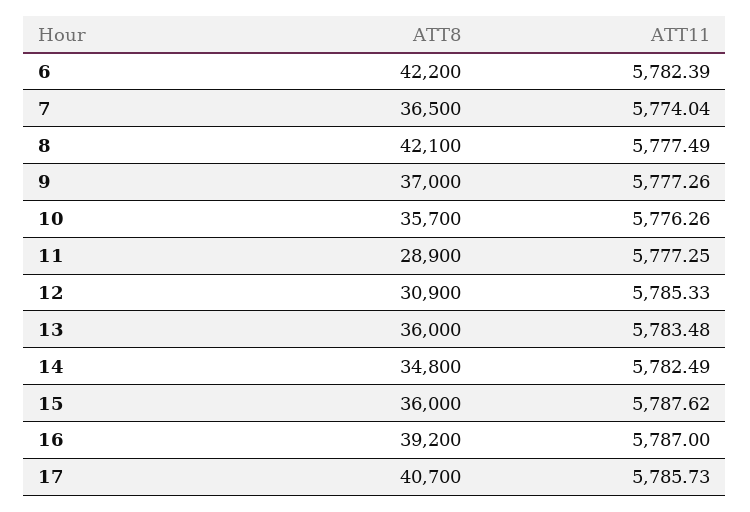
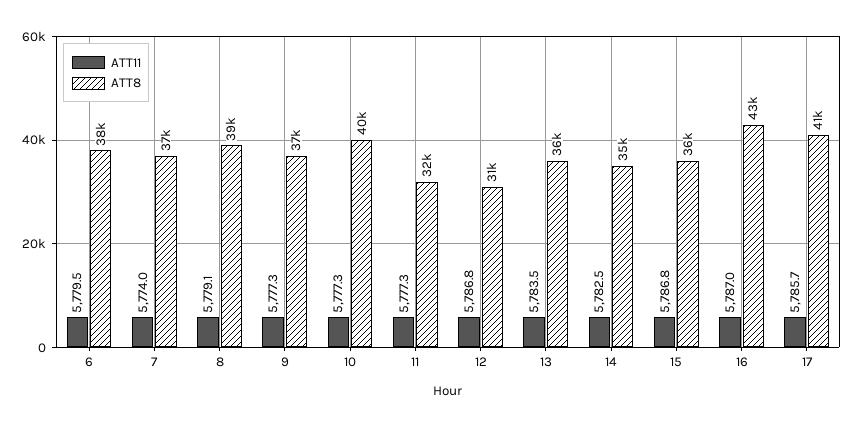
  {
    "ATT8": {
-     "6": 42200,
+     "6": 38000,
      "7": 36500,
-     "8": 42100,
+     "8": 39000,
      "9": 37000,
-     "10": 35700,
+     "10": 40000,
-     "11": 28900,
+     "11": 32000,
      "12": 30900,
      "13": 36000,
      "14": 34800,
      "15": 36000,
-     "16": 39200,
+     "16": 43000,
      "17": 40700
    },
    "ATT11": {
-     "6": 5782.39,
+     "6": 5779.5,
      "7": 5774.04,
-     "8": 5777.49,
+     "8": 5779.1,
      "9": 5777.26,
-     "10": 5776.26,
+     "10": 5777.3,
      "11": 5777.25,
-     "12": 5785.33,
+     "12": 5786.8,
      "13": 5783.48,
      "14": 5782.49,
-     "15": 5787.62,
+     "15": 5786.8,
      "16": 5787,
      "17": 5785.73
    }
  }

